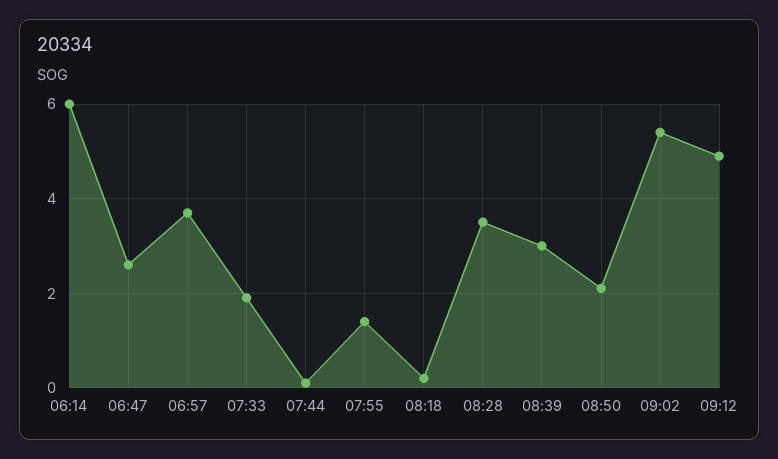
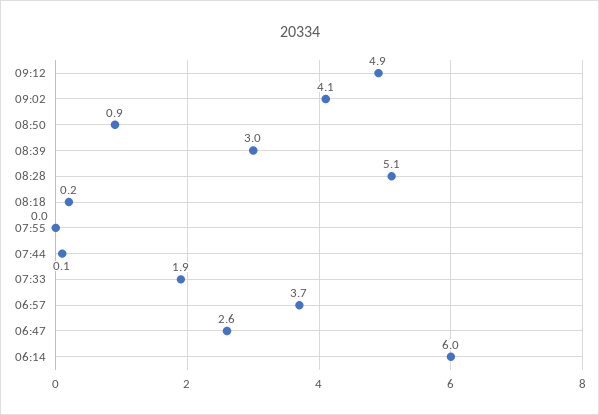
  {
    "06:14": 6,
    "06:47": 2.6,
    "06:57": 3.7,
    "07:33": 1.9,
    "07:44": 0.1,
-   "07:55": 1.5,
+   "07:55": 0,
    "08:18": 0.2,
-   "08:28": 3.5,
+   "08:28": 5.1,
    "08:39": 3,
-   "08:50": 2,
+   "08:50": 0.9,
-   "09:02": 5.5,
+   "09:02": 4.1,
    "09:12": 4.9
  }

